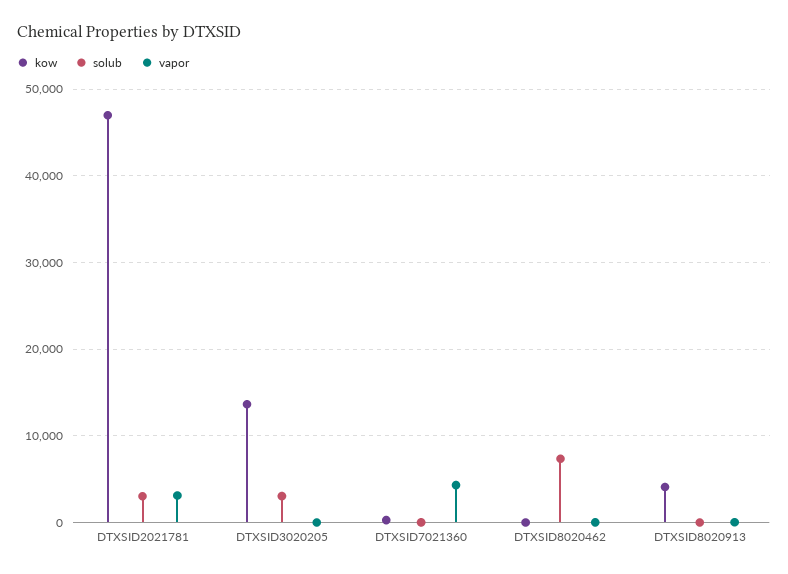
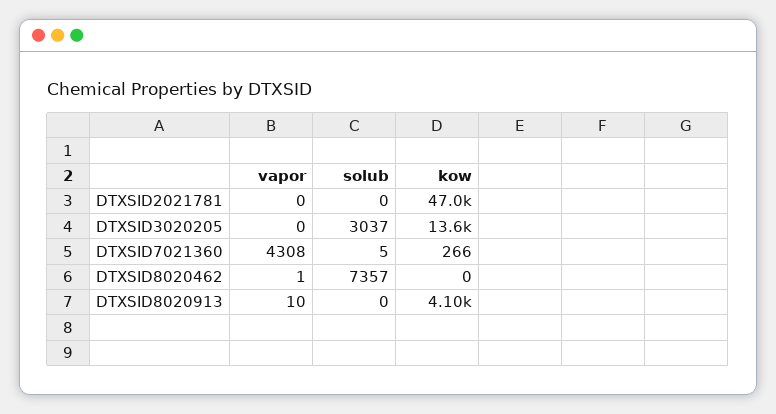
  {
    "kow": {
      "DTXSID2021781": 47000,
      "DTXSID3020205": 13600,
      "DTXSID7021360": 266,
      "DTXSID8020462": 0,
      "DTXSID8020913": 4100
    },
    "solub": {
-     "DTXSID2021781": 3000,
+     "DTXSID2021781": 0,
      "DTXSID3020205": 3037,
      "DTXSID7021360": 5,
      "DTXSID8020462": 7357,
      "DTXSID8020913": 0
    },
    "vapor": {
-     "DTXSID2021781": 3000,
+     "DTXSID2021781": 0,
      "DTXSID3020205": 0,
      "DTXSID7021360": 4308,
      "DTXSID8020462": 1,
      "DTXSID8020913": 10
    }
  }

